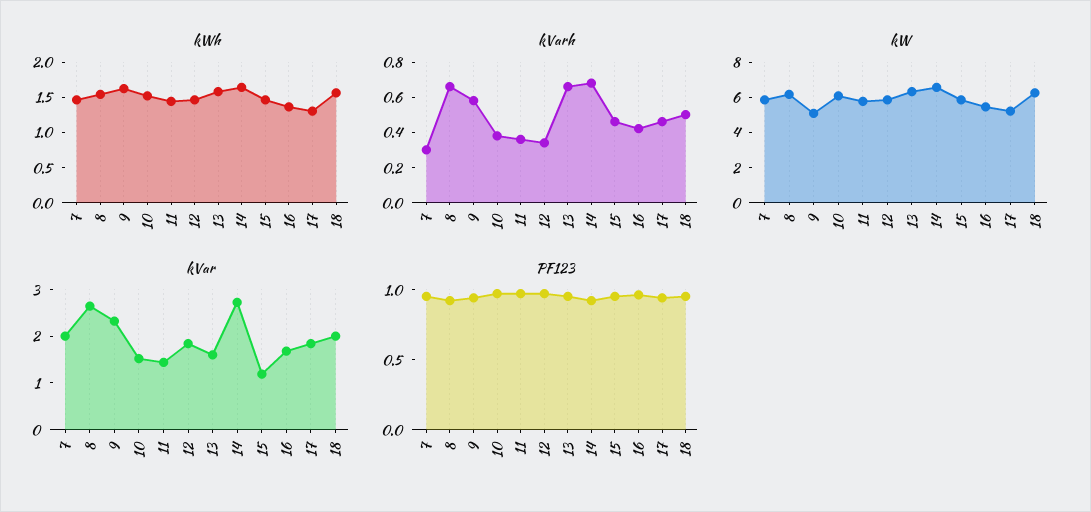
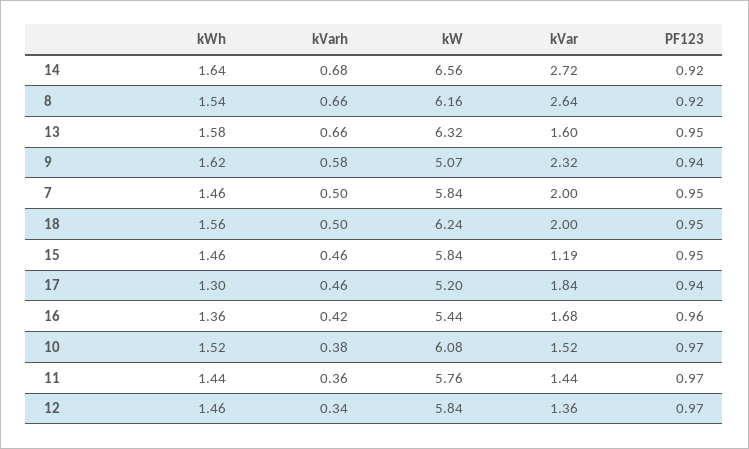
  {
    "kWh": {
      "7": 1.46,
      "8": 1.54,
      "9": 1.62,
      "10": 1.52,
      "11": 1.44,
      "12": 1.46,
      "13": 1.58,
      "14": 1.64,
      "15": 1.46,
      "16": 1.36,
      "17": 1.3,
      "18": 1.56
    },
    "kVarh": {
-     "7": 0.3,
+     "7": 0.5,
      "8": 0.66,
      "9": 0.58,
      "10": 0.38,
      "11": 0.36,
      "12": 0.34,
      "13": 0.66,
      "14": 0.68,
      "15": 0.46,
      "16": 0.42,
      "17": 0.46,
      "18": 0.5
    },
    "kW": {
      "7": 5.84,
      "8": 6.16,
      "9": 5.07,
      "10": 6.08,
      "11": 5.76,
      "12": 5.84,
      "13": 6.32,
      "14": 6.56,
      "15": 5.84,
      "16": 5.44,
      "17": 5.2,
      "18": 6.24
    },
    "kVar": {
      "7": 2,
      "8": 2.64,
      "9": 2.32,
      "10": 1.52,
      "11": 1.44,
-     "12": 1.8,
+     "12": 1.36,
      "13": 1.6,
      "14": 2.72,
      "15": 1.19,
      "16": 1.68,
      "17": 1.84,
      "18": 2
    },
    "PF123": {
      "7": 0.95,
      "8": 0.92,
      "9": 0.94,
      "10": 0.97,
      "11": 0.97,
      "12": 0.97,
      "13": 0.95,
      "14": 0.92,
      "15": 0.95,
      "16": 0.96,
      "17": 0.94,
      "18": 0.95
    }
  }

